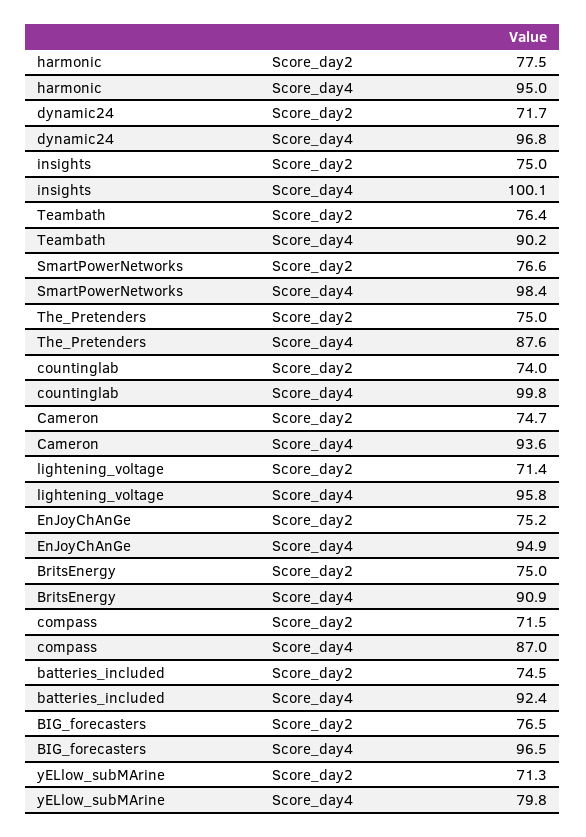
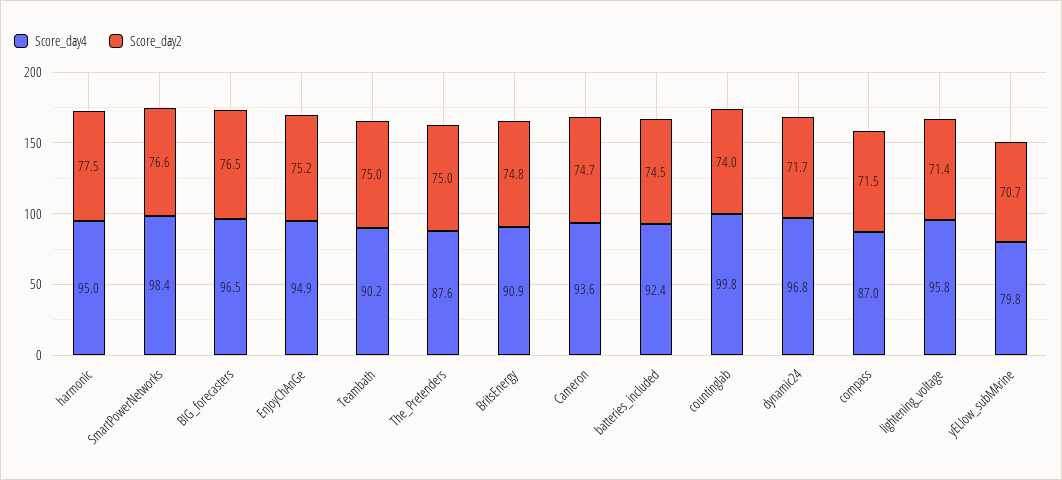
  {
    "Score_day2": {
      "harmonic": 77.5,
      "dynamic24": 71.7,
-     "insights": 75,
-     "Teambath": 76.4,
+     "Teambath": 75,
      "SmartPowerNetworks": 76.6,
      "The_Pretenders": 75,
      "countinglab": 74,
      "Cameron": 74.7,
      "lightening_voltage": 71.4,
      "EnJoyChAnGe": 75.2,
-     "BritsEnergy": 75,
+     "BritsEnergy": 74.8,
      "compass": 71.5,
      "batteries_included": 74.5,
      "BIG_forecasters": 76.5,
-     "yELlow_subMArine": 71.3
+     "yELlow_subMArine": 70.7
    },
    "Score_day4": {
      "harmonic": 95,
      "dynamic24": 96.8,
-     "insights": 100.1,
      "Teambath": 90.2,
      "SmartPowerNetworks": 98.4,
      "The_Pretenders": 87.6,
      "countinglab": 99.8,
      "Cameron": 93.6,
      "lightening_voltage": 95.8,
      "EnJoyChAnGe": 94.9,
      "BritsEnergy": 90.9,
      "compass": 87,
      "batteries_included": 92.4,
      "BIG_forecasters": 96.5,
      "yELlow_subMArine": 79.8
    }
  }

